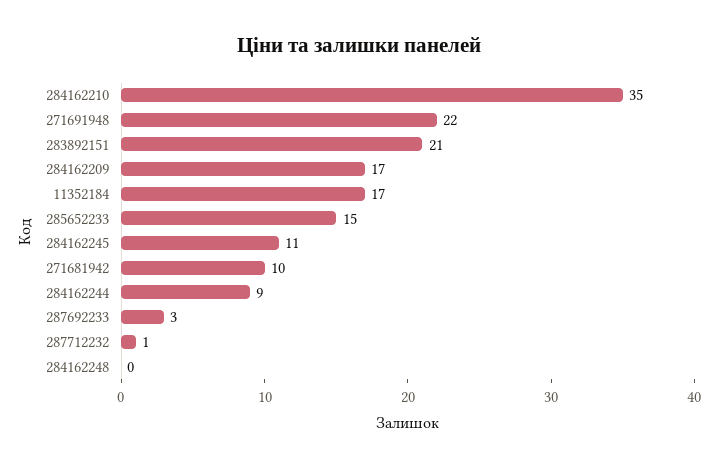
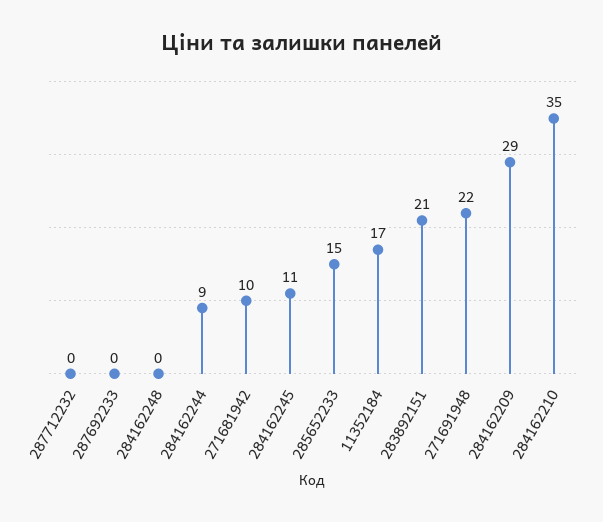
  {
    "284162210": 35,
    "271691948": 22,
    "283892151": 21,
-   "284162209": 17,
+   "284162209": 29,
    "11352184": 17,
    "285652233": 15,
    "284162245": 11,
    "271681942": 10,
    "284162244": 9,
-   "287692233": 3,
+   "287692233": 0,
-   "287712232": 1,
+   "287712232": 0,
    "284162248": 0
  }

